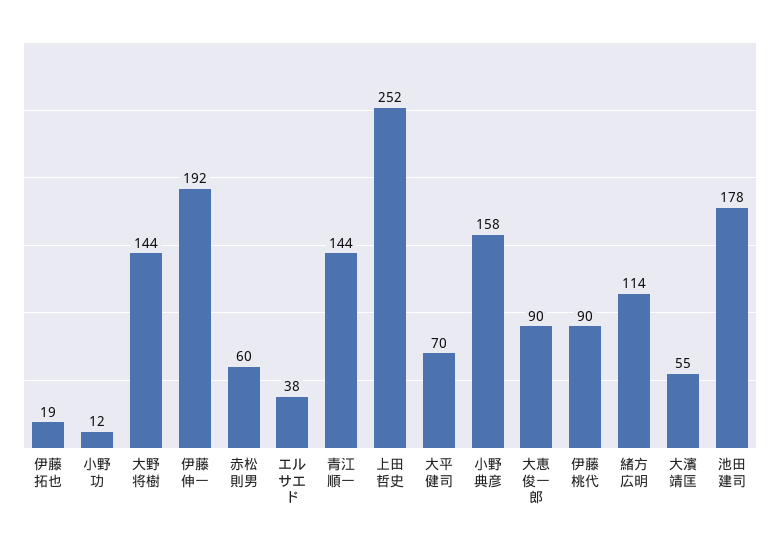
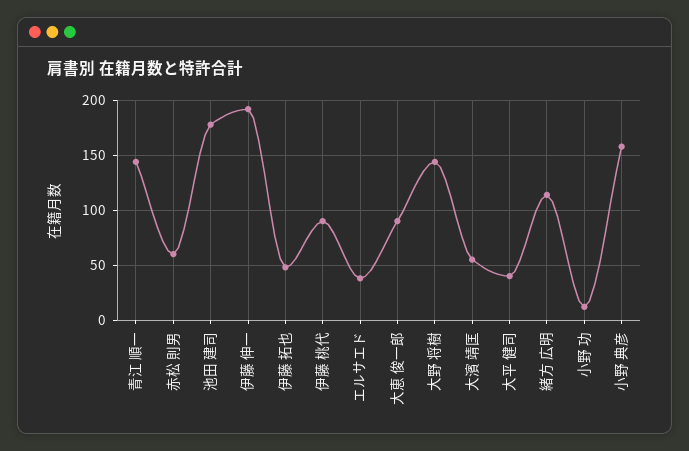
  {
-   "伊藤 拓也": 19,
+   "伊藤 拓也": 50,
    "小野 功": 12,
    "大野 将樹": 144,
    "伊藤 伸一": 192,
    "赤松 則男": 60,
    "エルサエド": 38,
    "青江 順一": 144,
-   "上田 哲史": 252,
-   "大平 健司": 70,
+   "大平 健司": 40,
    "小野 典彦": 158,
    "大恵 俊一郎": 90,
    "伊藤 桃代": 90,
    "緒方 広明": 114,
    "大濱 靖匡": 55,
    "池田 建司": 178
  }

